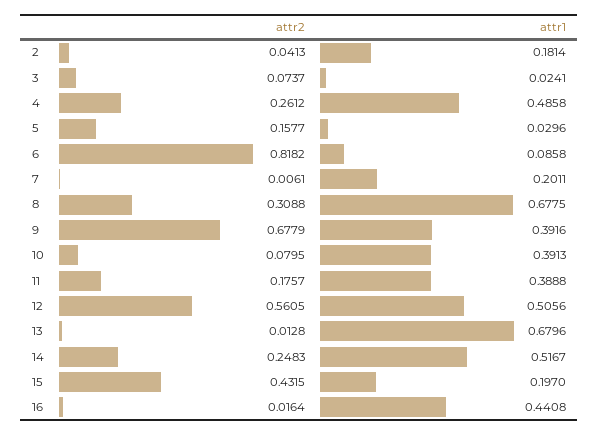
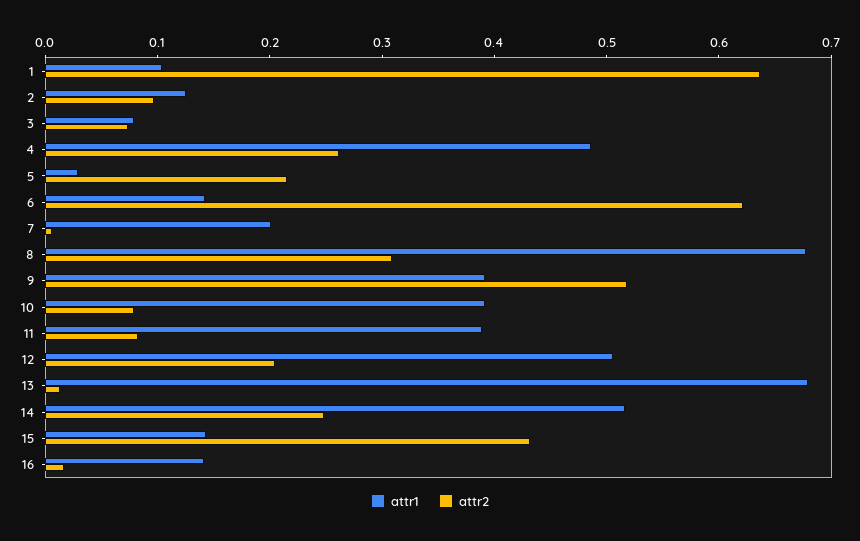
  {
    "attr2": {
-     "2": 0.0413,
+     "2": 0.1,
      "3": 0.0737,
      "4": 0.2612,
-     "5": 0.1577,
+     "5": 0.22,
-     "6": 0.8182,
+     "6": 0.62,
      "7": 0.0061,
      "8": 0.3088,
-     "9": 0.6779,
+     "9": 0.52,
      "10": 0.0795,
-     "11": 0.1757,
+     "11": 0.08,
-     "12": 0.5605,
+     "12": 0.2,
      "13": 0.0128,
      "14": 0.2483,
      "15": 0.4315,
-     "16": 0.0164
+     "16": 0.0164,
+     "1": 0.64
    },
    "attr1": {
-     "2": 0.1814,
+     "2": 0.12,
-     "3": 0.0241,
+     "3": 0.08,
      "4": 0.4858,
      "5": 0.0296,
-     "6": 0.0858,
+     "6": 0.14,
      "7": 0.2011,
      "8": 0.6775,
      "9": 0.3916,
      "10": 0.3913,
      "11": 0.3888,
      "12": 0.5056,
      "13": 0.6796,
      "14": 0.5167,
-     "15": 0.197,
+     "15": 0.14,
-     "16": 0.4408
+     "16": 0.14,
+     "1": 0.1
    }
  }

